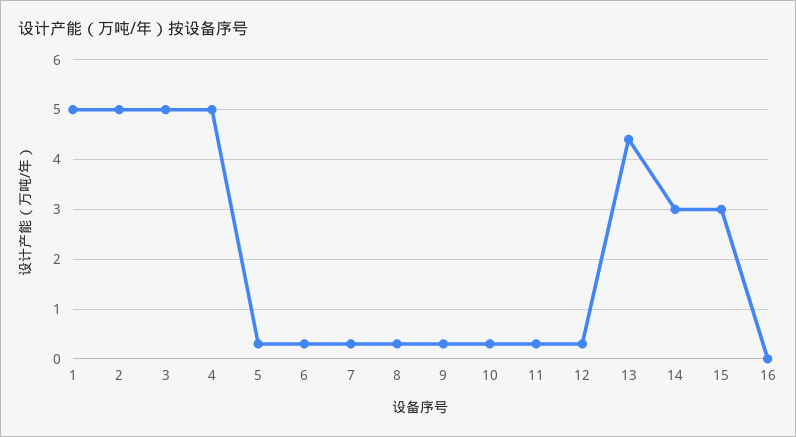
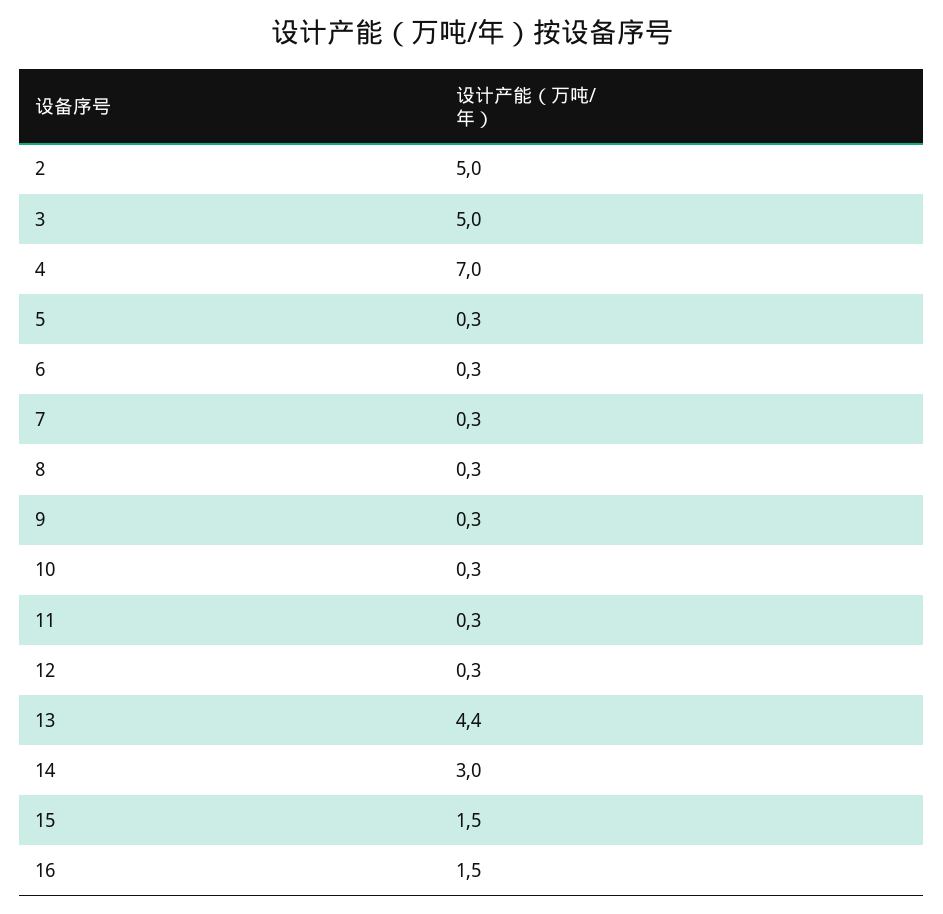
  {
-   "1": 5,
    "2": 5,
    "3": 5,
-   "4": 5,
+   "4": 7,
    "5": 0.3,
    "6": 0.3,
    "7": 0.3,
    "8": 0.3,
    "9": 0.3,
    "10": 0.3,
    "11": 0.3,
    "12": 0.3,
    "13": 4.4,
    "14": 3,
-   "15": 3,
+   "15": 1.5,
-   "16": 0
+   "16": 1.5
  }

